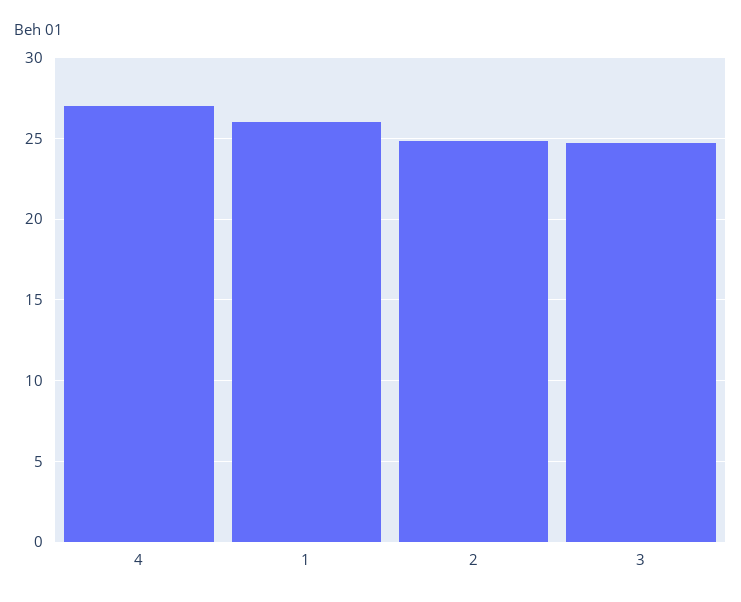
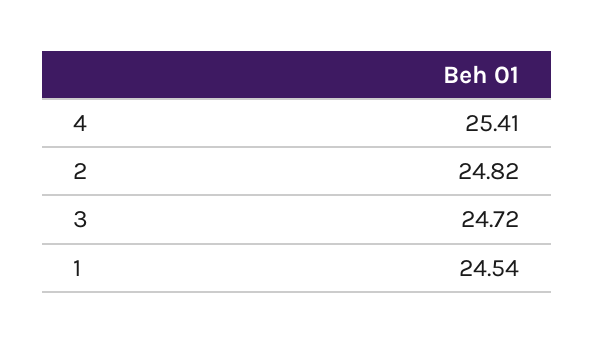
  {
-   "4": 27,
+   "4": 25.41,
-   "1": 26,
+   "1": 24.54,
    "2": 24.82,
    "3": 24.72
  }

